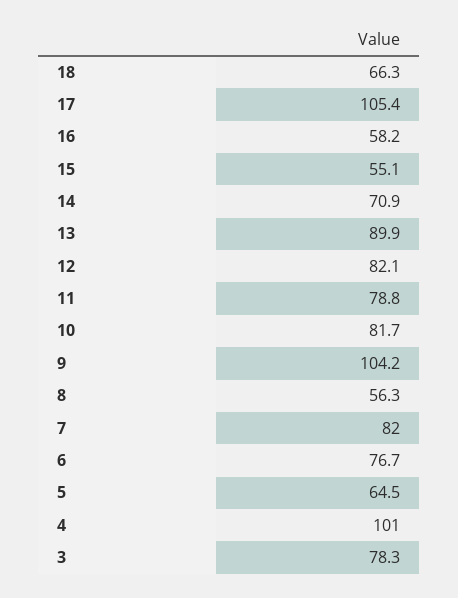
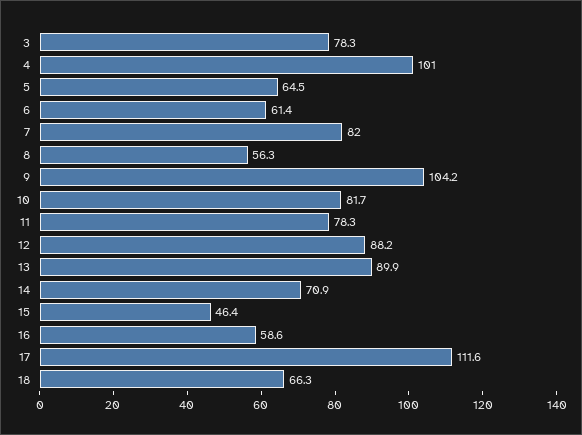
  {
    "18": 66.3,
-   "17": 105.4,
+   "17": 111.6,
-   "16": 58.2,
+   "16": 58.6,
-   "15": 55.1,
+   "15": 46.4,
    "14": 70.9,
    "13": 89.9,
-   "12": 82.1,
+   "12": 88.2,
-   "11": 78.8,
+   "11": 78.3,
    "10": 81.7,
    "9": 104.2,
    "8": 56.3,
    "7": 82,
-   "6": 76.7,
+   "6": 61.4,
    "5": 64.5,
    "4": 101,
    "3": 78.3
  }

